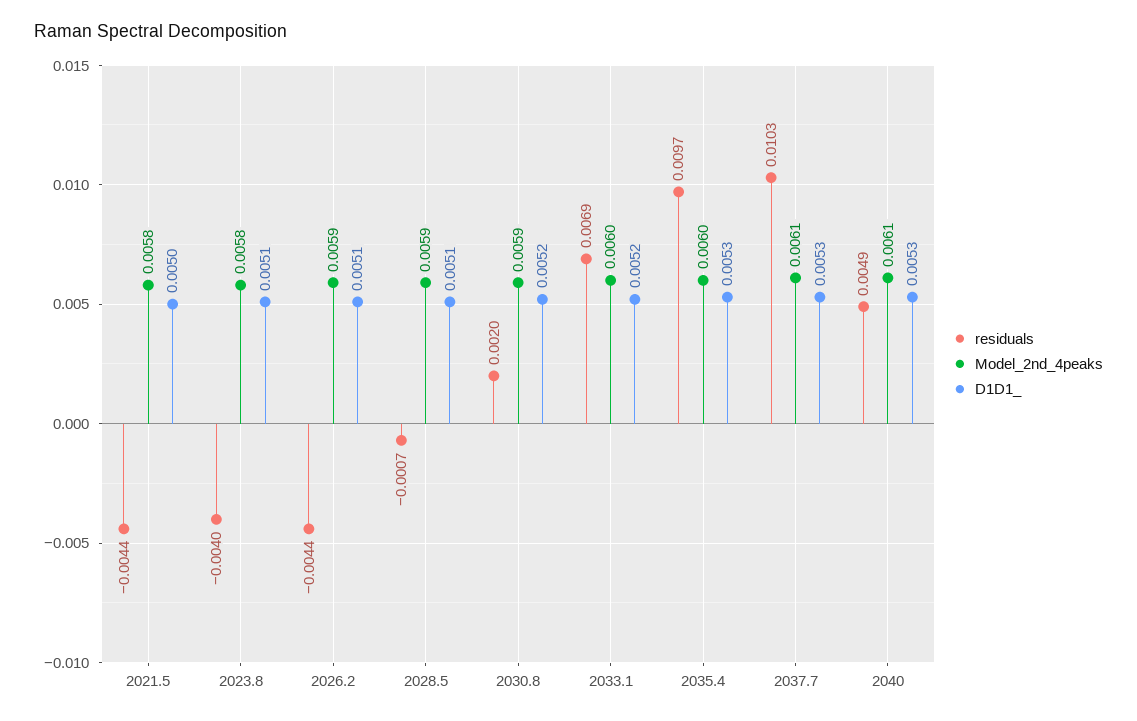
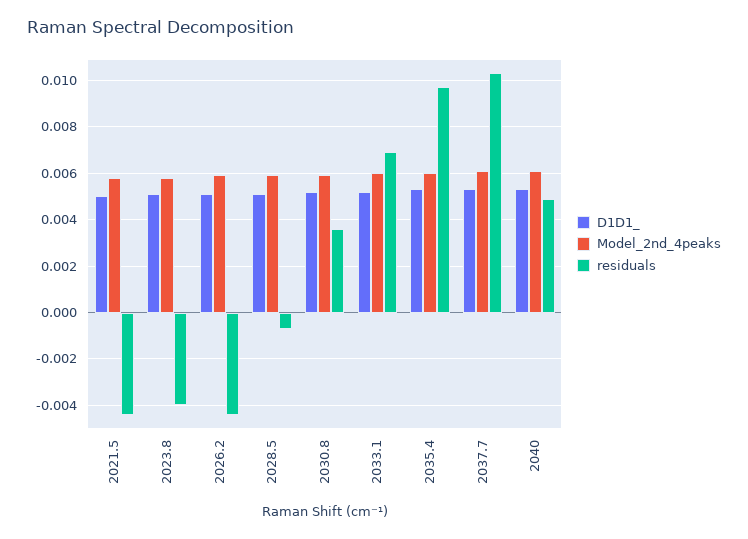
  {
    "residuals": {
      "2021.5": -0.0044,
      "2023.8": -0.004,
      "2026.2": -0.0044,
      "2028.5": -0.0007,
-     "2030.8": 0.002,
+     "2030.8": 0.0035,
      "2033.1": 0.0069,
      "2035.4": 0.0097,
      "2037.7": 0.0103,
      "2040": 0.0049
    },
    "Model_2nd_4peaks": {
      "2021.5": 0.0058,
      "2023.8": 0.0058,
      "2026.2": 0.0059,
      "2028.5": 0.0059,
      "2030.8": 0.0059,
      "2033.1": 0.006,
      "2035.4": 0.006,
      "2037.7": 0.0061,
      "2040": 0.0061
    },
    "D1D1_": {
      "2021.5": 0.005,
      "2023.8": 0.0051,
      "2026.2": 0.0051,
      "2028.5": 0.0051,
      "2030.8": 0.0052,
      "2033.1": 0.0052,
      "2035.4": 0.0053,
      "2037.7": 0.0053,
      "2040": 0.0053
    }
  }

